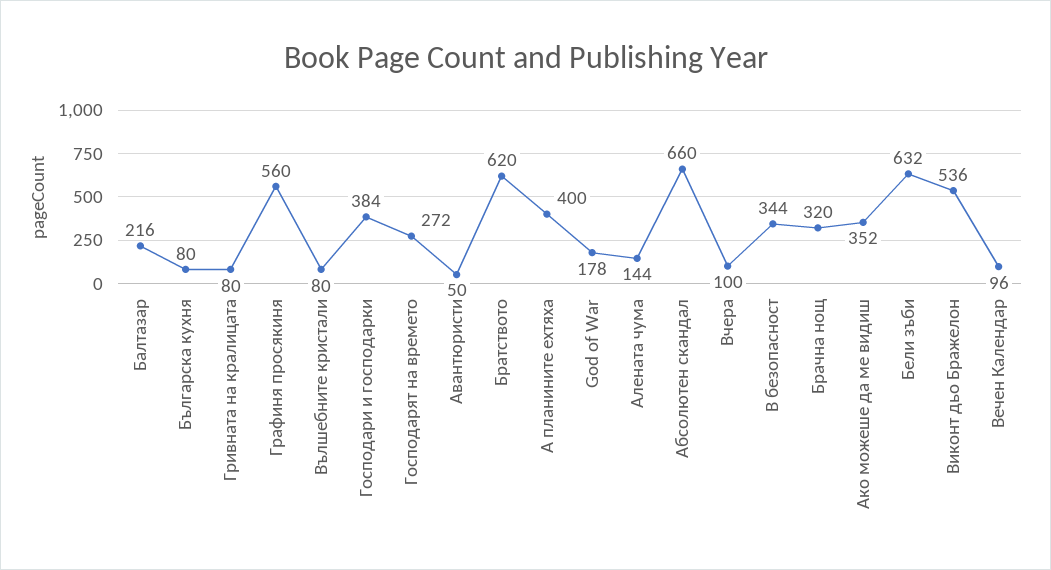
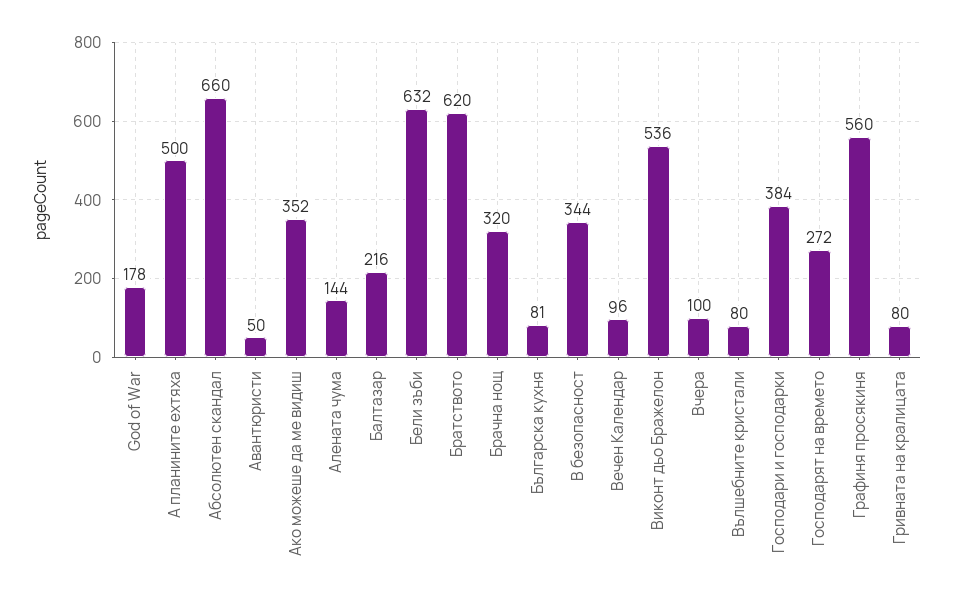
  {
    "Балтазар": 216,
-   "Българска кухня": 80,
+   "Българска кухня": 81,
    "Гривната на кралицата": 80,
    "Графиня просякиня": 560,
    "Вълшебните кристали": 80,
    "Господари и господарки": 384,
    "Господарят на времето": 272,
    "Авантюристи": 50,
    "Братството": 620,
-   "А планините ехтяха": 400,
+   "А планините ехтяха": 500,
    "God of War": 178,
    "Алената чума": 144,
    "Абсолютен скандал": 660,
    "Вчера": 100,
    "В безопасност": 344,
    "Брачна нощ": 320,
    "Ако можеше да ме видиш": 352,
    "Бели зъби": 632,
    "Виконт дьо Бражелон": 536,
    "Вечен Календар": 96
  }

